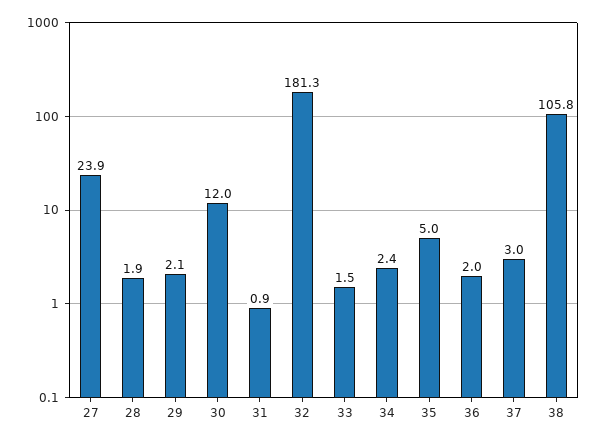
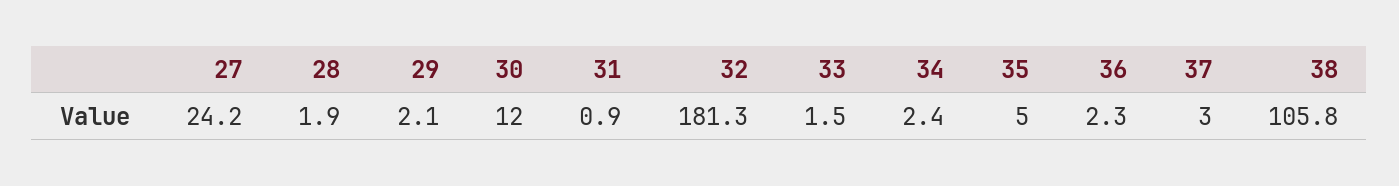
  {
-   "27": 23.9,
+   "27": 24.2,
    "28": 1.9,
    "29": 2.1,
    "30": 12,
    "31": 0.9,
    "32": 181.3,
    "33": 1.5,
    "34": 2.4,
    "35": 5,
-   "36": 2,
+   "36": 2.3,
    "37": 3,
    "38": 105.8
  }

